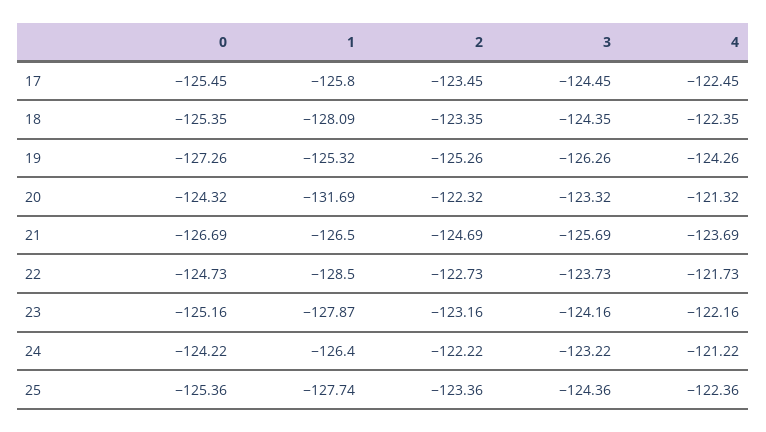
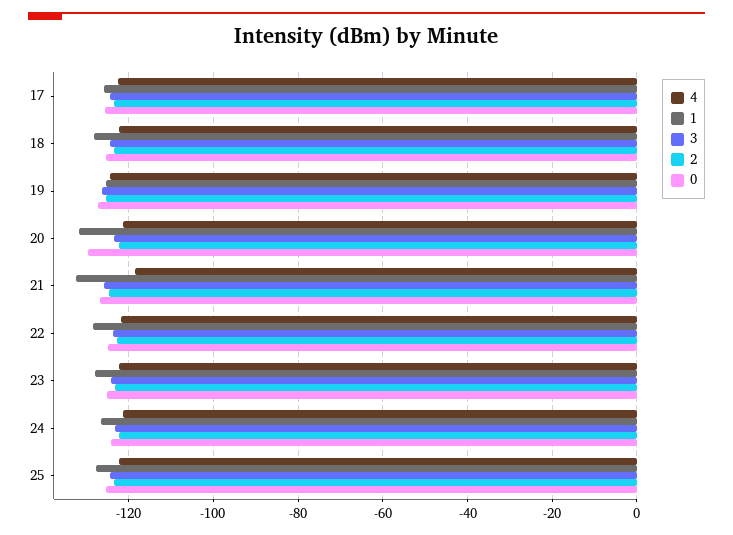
  {
    "0": {
      "17": -125.45,
      "18": -125.35,
      "19": -127.26,
-     "20": -124.32,
+     "20": -130,
      "21": -126.69,
      "22": -124.73,
      "23": -125.16,
      "24": -124.22,
      "25": -125.36
    },
    "1": {
      "17": -125.8,
      "18": -128.09,
      "19": -125.32,
      "20": -131.69,
-     "21": -126.5,
+     "21": -132,
      "22": -128.5,
      "23": -127.87,
      "24": -126.4,
      "25": -127.74
    },
    "2": {
      "17": -123.45,
      "18": -123.35,
      "19": -125.26,
      "20": -122.32,
      "21": -124.69,
      "22": -122.73,
      "23": -123.16,
      "24": -122.22,
      "25": -123.36
    },
    "3": {
      "17": -124.45,
      "18": -124.35,
      "19": -126.26,
      "20": -123.32,
      "21": -125.69,
      "22": -123.73,
      "23": -124.16,
      "24": -123.22,
      "25": -124.36
    },
    "4": {
      "17": -122.45,
      "18": -122.35,
      "19": -124.26,
      "20": -121.32,
-     "21": -123.69,
+     "21": -118,
      "22": -121.73,
      "23": -122.16,
      "24": -121.22,
      "25": -122.36
    }
  }

